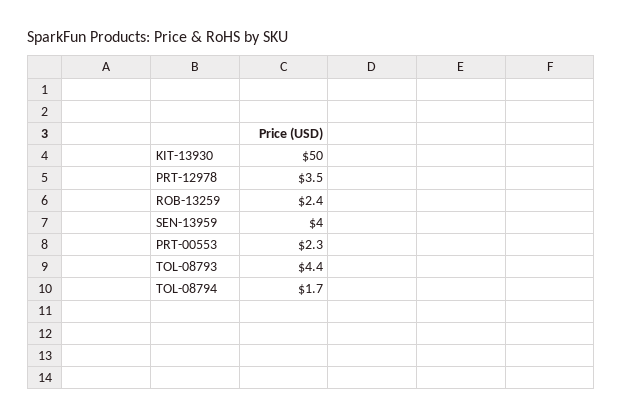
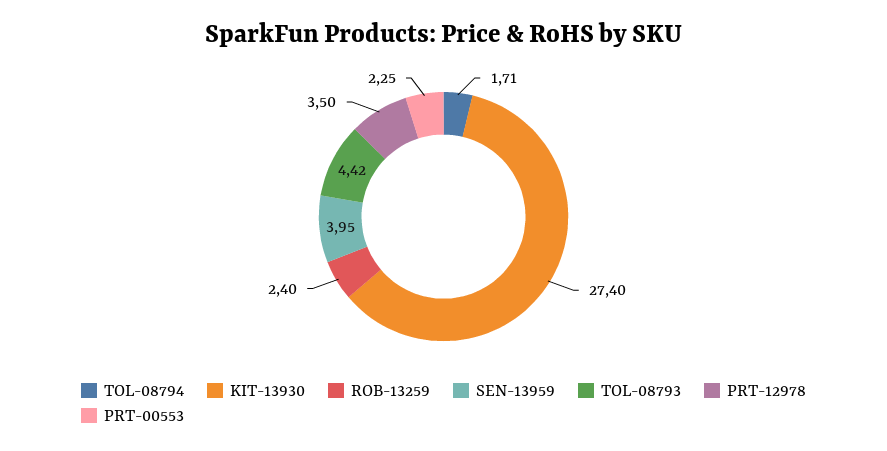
  {
-   "KIT-13930": 50,
+   "KIT-13930": 27.4,
    "PRT-12978": 3.5,
    "ROB-13259": 2.4,
    "SEN-13959": 3.95,
    "PRT-00553": 2.25,
    "TOL-08793": 4.42,
    "TOL-08794": 1.71
  }

